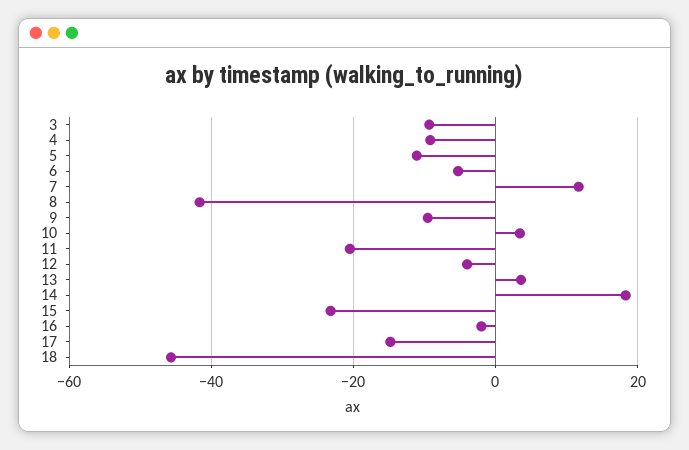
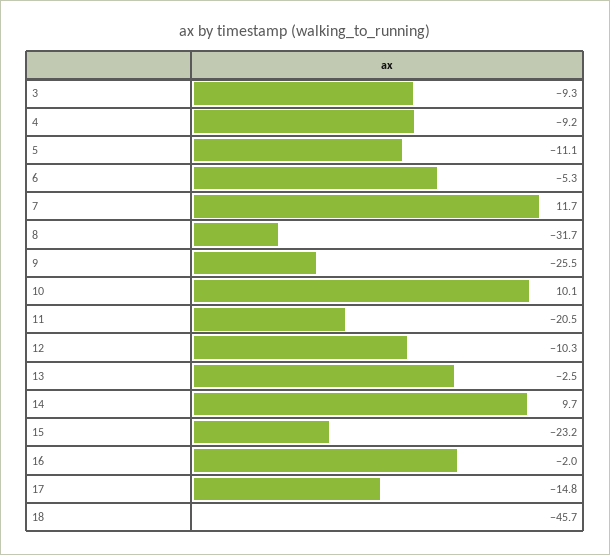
  {
    "3": -9.3,
    "4": -9.2,
    "5": -11.1,
    "6": -5.3,
    "7": 11.7,
-   "8": -42,
+   "8": -31.7,
-   "9": -10,
+   "9": -25.5,
-   "10": 4,
+   "10": 10.1,
    "11": -20.5,
-   "12": -4,
+   "12": -10.3,
-   "13": 4,
+   "13": -2.5,
-   "14": 18,
+   "14": 9.7,
    "15": -23.2,
    "16": -2,
    "17": -14.8,
    "18": -45.7
  }

